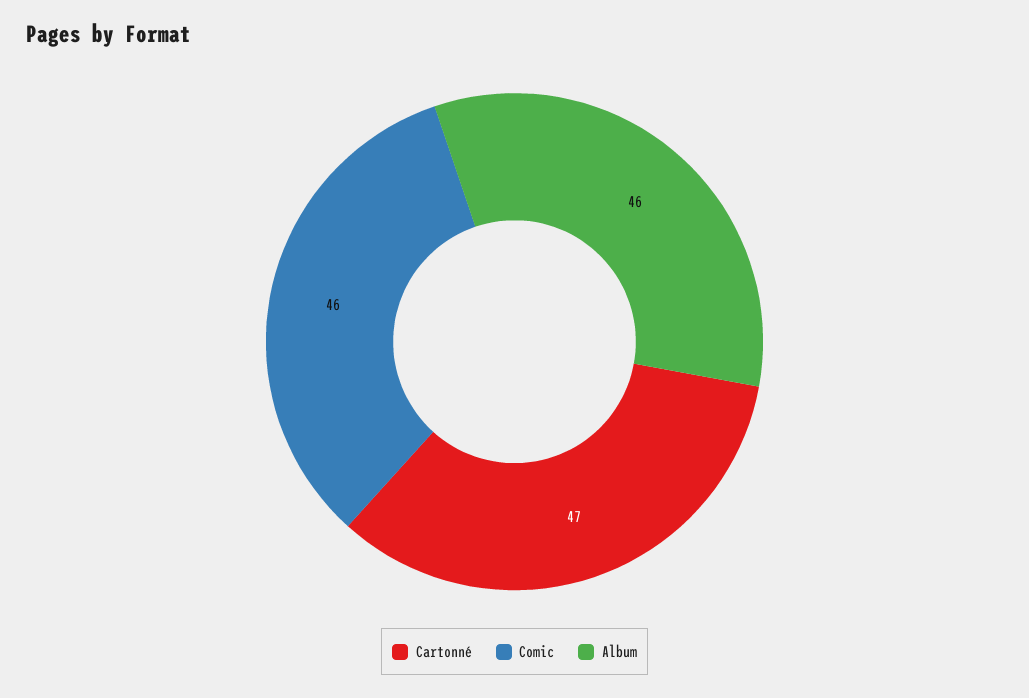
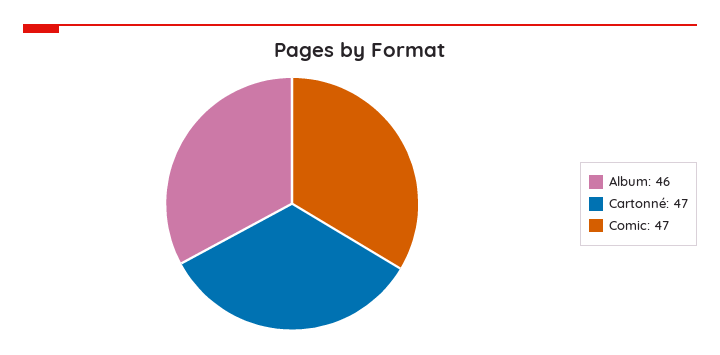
  {
    "Cartonné": 47,
-   "Comic": 46,
+   "Comic": 47,
    "Album": 46
  }

